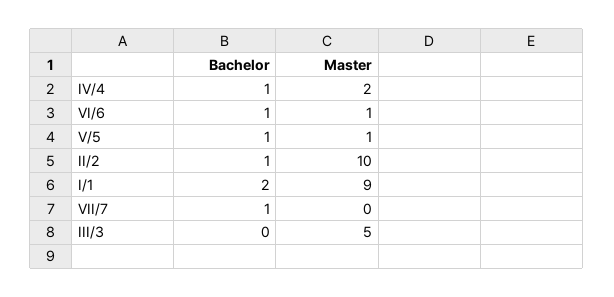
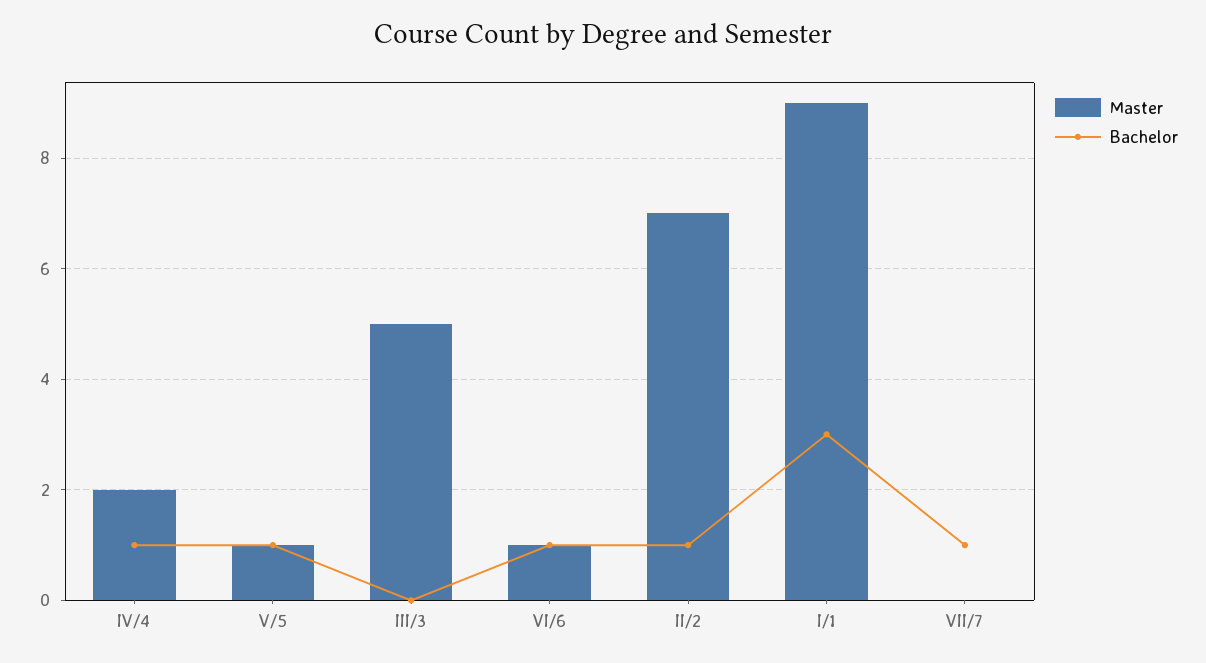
  {
    "Bachelor": {
      "IV/4": 1,
      "VI/6": 1,
      "V/5": 1,
      "II/2": 1,
-     "I/1": 2,
+     "I/1": 3,
      "VII/7": 1,
      "III/3": 0
    },
    "Master": {
      "IV/4": 2,
      "VI/6": 1,
      "V/5": 1,
-     "II/2": 10,
+     "II/2": 7,
      "I/1": 9,
      "VII/7": 0,
      "III/3": 5
    }
  }

